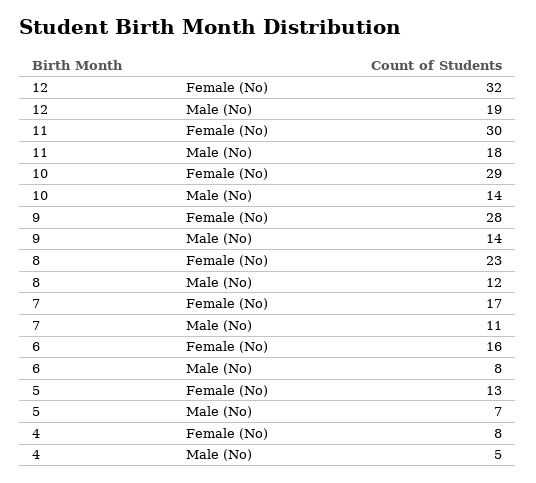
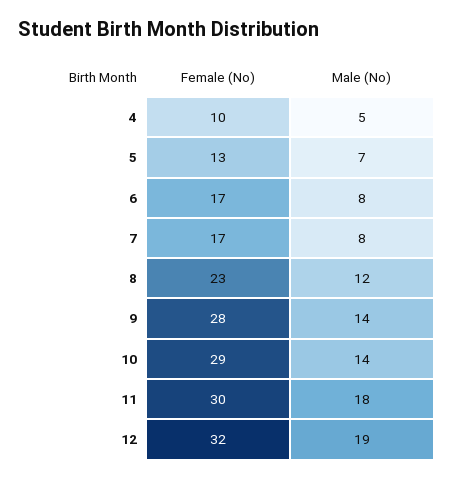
  {
    "12": {
      "Female (No)": 32,
      "Male (No)": 19
    },
    "11": {
      "Female (No)": 30,
      "Male (No)": 18
    },
    "10": {
      "Female (No)": 29,
      "Male (No)": 14
    },
    "9": {
      "Female (No)": 28,
      "Male (No)": 14
    },
    "8": {
      "Female (No)": 23,
      "Male (No)": 12
    },
    "7": {
      "Female (No)": 17,
-     "Male (No)": 11
+     "Male (No)": 8
    },
    "6": {
-     "Female (No)": 16,
+     "Female (No)": 17,
      "Male (No)": 8
    },
    "5": {
      "Female (No)": 13,
      "Male (No)": 7
    },
    "4": {
-     "Female (No)": 8,
+     "Female (No)": 10,
      "Male (No)": 5
    }
  }

